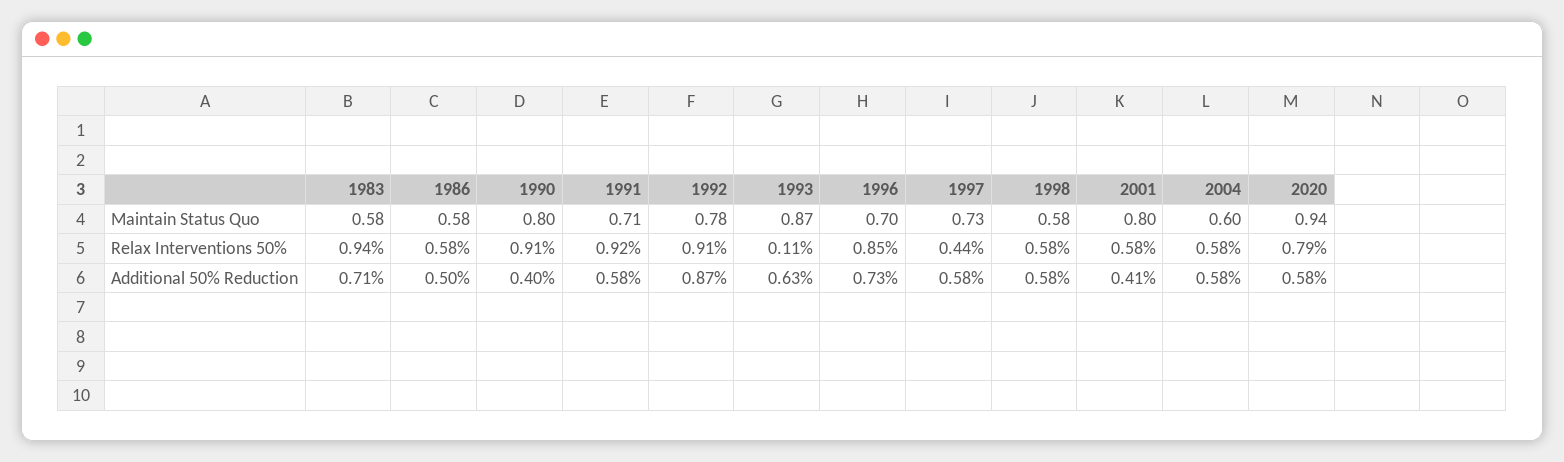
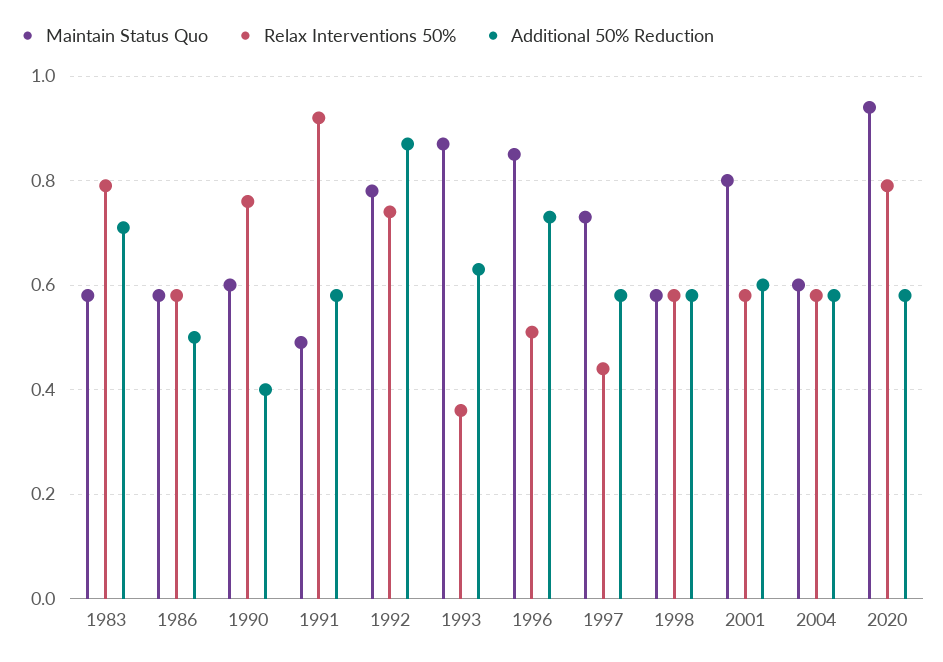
  {
    "Maintain Status Quo": {
      "1983": 0.58,
      "1986": 0.58,
-     "1990": 0.8,
+     "1990": 0.6,
-     "1991": 0.71,
+     "1991": 0.5,
      "1992": 0.78,
      "1993": 0.87,
-     "1996": 0.7,
+     "1996": 0.85,
      "1997": 0.73,
      "1998": 0.58,
      "2001": 0.8,
      "2004": 0.6,
      "2020": 0.94
    },
    "Relax Interventions 50%": {
-     "1983": 0.94,
+     "1983": 0.8,
      "1986": 0.58,
-     "1990": 0.91,
+     "1990": 0.75,
      "1991": 0.92,
-     "1992": 0.91,
+     "1992": 0.75,
-     "1993": 0.11,
+     "1993": 0.35,
-     "1996": 0.85,
+     "1996": 0.5,
      "1997": 0.44,
      "1998": 0.58,
      "2001": 0.58,
      "2004": 0.58,
      "2020": 0.79
    },
    "Additional 50% Reduction": {
      "1983": 0.71,
      "1986": 0.5,
      "1990": 0.4,
      "1991": 0.58,
      "1992": 0.87,
      "1993": 0.63,
      "1996": 0.73,
      "1997": 0.58,
      "1998": 0.58,
-     "2001": 0.41,
+     "2001": 0.6,
      "2004": 0.58,
      "2020": 0.58
    }
  }

